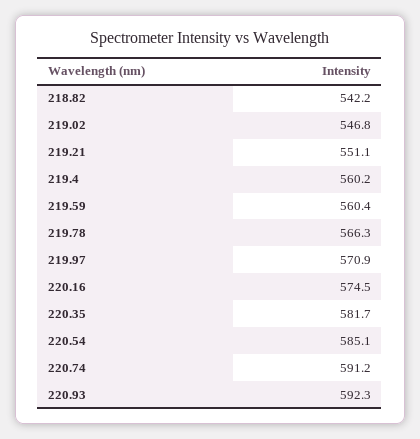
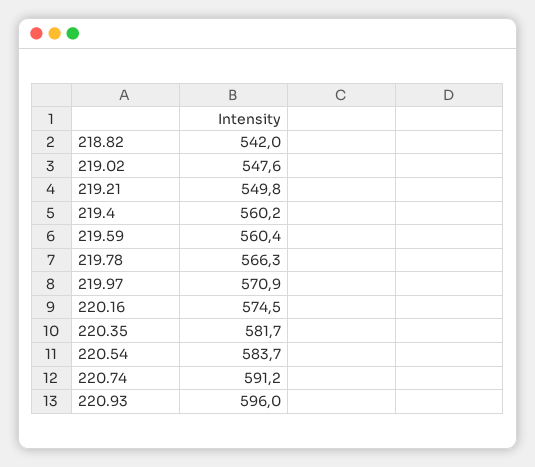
  {
-   "218.82": 542.2,
+   "218.82": 542,
-   "219.02": 546.8,
+   "219.02": 547.6,
-   "219.21": 551.1,
+   "219.21": 549.8,
    "219.4": 560.2,
    "219.59": 560.4,
    "219.78": 566.3,
    "219.97": 570.9,
    "220.16": 574.5,
    "220.35": 581.7,
-   "220.54": 585.1,
+   "220.54": 583.7,
    "220.74": 591.2,
-   "220.93": 592.3
+   "220.93": 596
  }

